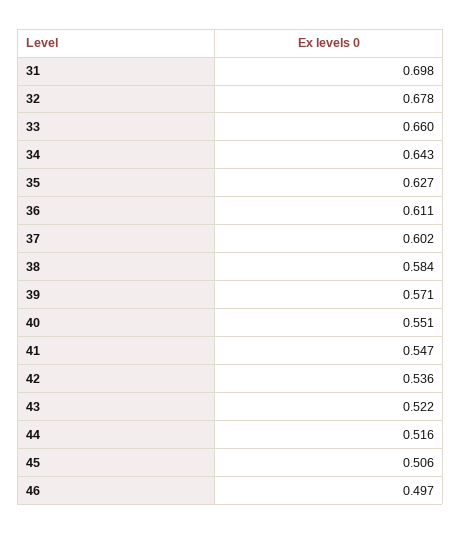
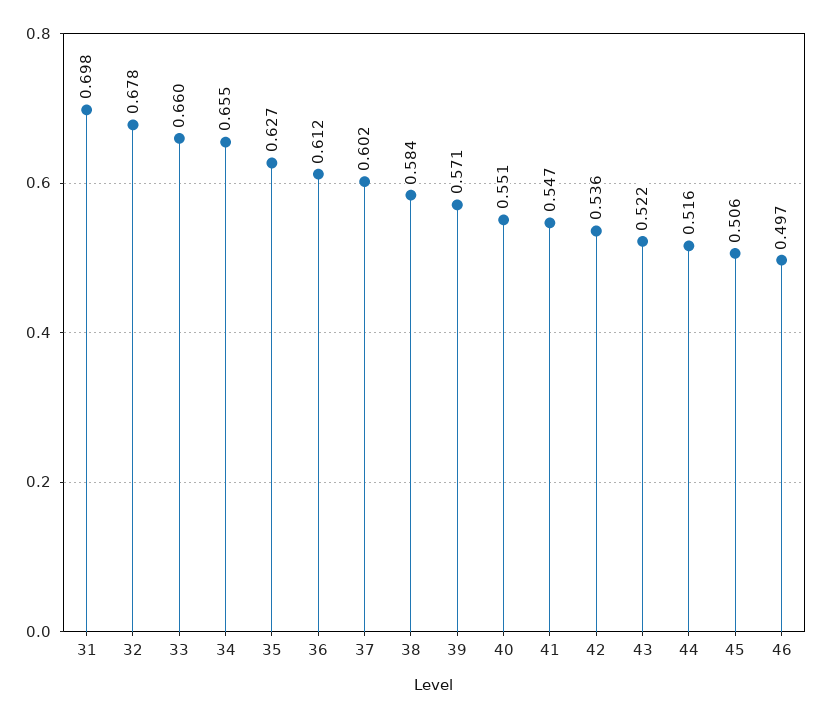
  {
    "31": 0.698,
    "32": 0.678,
    "33": 0.66,
-   "34": 0.643,
+   "34": 0.655,
    "35": 0.627,
-   "36": 0.611,
+   "36": 0.612,
    "37": 0.602,
    "38": 0.584,
    "39": 0.571,
    "40": 0.551,
    "41": 0.547,
    "42": 0.536,
    "43": 0.522,
    "44": 0.516,
    "45": 0.506,
    "46": 0.497
  }

